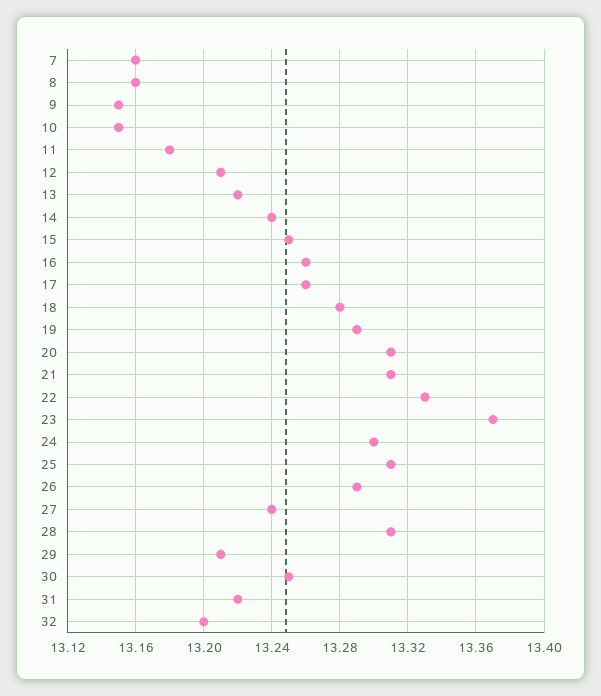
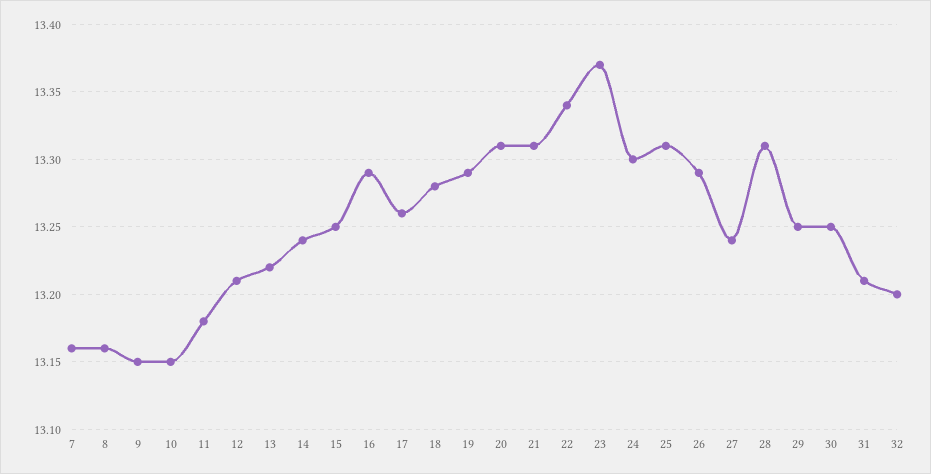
  {
    "7": 13.16,
    "8": 13.16,
    "9": 13.15,
    "10": 13.15,
    "11": 13.18,
    "12": 13.21,
    "13": 13.22,
    "14": 13.24,
    "15": 13.25,
-   "16": 13.26,
+   "16": 13.29,
    "17": 13.26,
    "18": 13.28,
    "19": 13.29,
    "20": 13.31,
    "21": 13.31,
-   "22": 13.33,
+   "22": 13.34,
    "23": 13.37,
    "24": 13.3,
    "25": 13.31,
    "26": 13.29,
    "27": 13.24,
    "28": 13.31,
-   "29": 13.21,
+   "29": 13.25,
    "30": 13.25,
-   "31": 13.22,
+   "31": 13.21,
    "32": 13.2
  }

